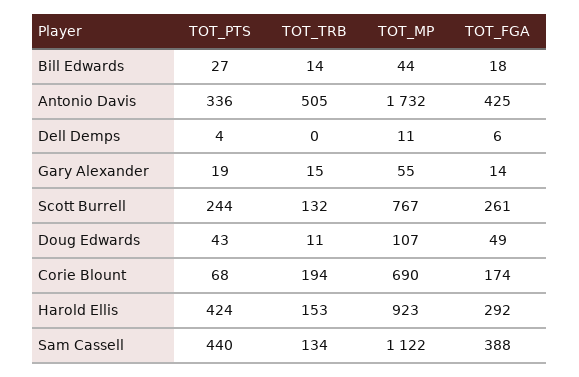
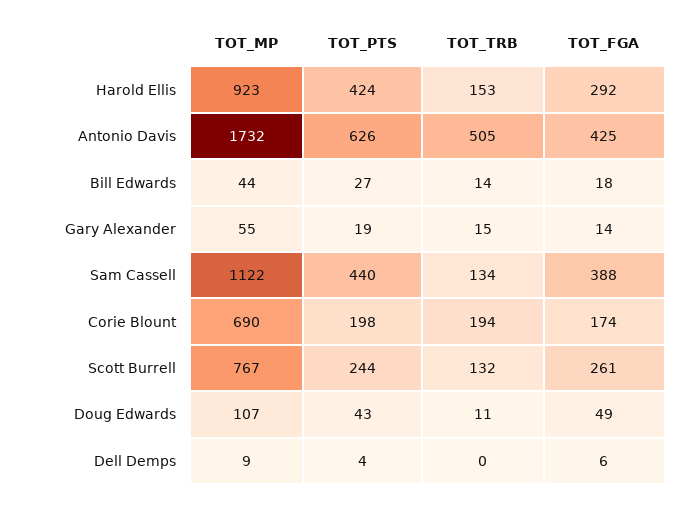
  {
    "TOT_PTS": {
      "Bill Edwards": 27,
-     "Antonio Davis": 336,
+     "Antonio Davis": 626,
      "Dell Demps": 4,
      "Gary Alexander": 19,
      "Scott Burrell": 244,
      "Doug Edwards": 43,
-     "Corie Blount": 68,
+     "Corie Blount": 198,
      "Harold Ellis": 424,
      "Sam Cassell": 440
    },
    "TOT_TRB": {
      "Bill Edwards": 14,
      "Antonio Davis": 505,
      "Dell Demps": 0,
      "Gary Alexander": 15,
      "Scott Burrell": 132,
      "Doug Edwards": 11,
      "Corie Blount": 194,
      "Harold Ellis": 153,
      "Sam Cassell": 134
    },
    "TOT_MP": {
      "Bill Edwards": 44,
      "Antonio Davis": 1732,
-     "Dell Demps": 11,
+     "Dell Demps": 9,
      "Gary Alexander": 55,
      "Scott Burrell": 767,
      "Doug Edwards": 107,
      "Corie Blount": 690,
      "Harold Ellis": 923,
      "Sam Cassell": 1122
    },
    "TOT_FGA": {
      "Bill Edwards": 18,
      "Antonio Davis": 425,
      "Dell Demps": 6,
      "Gary Alexander": 14,
      "Scott Burrell": 261,
      "Doug Edwards": 49,
      "Corie Blount": 174,
      "Harold Ellis": 292,
      "Sam Cassell": 388
    }
  }

